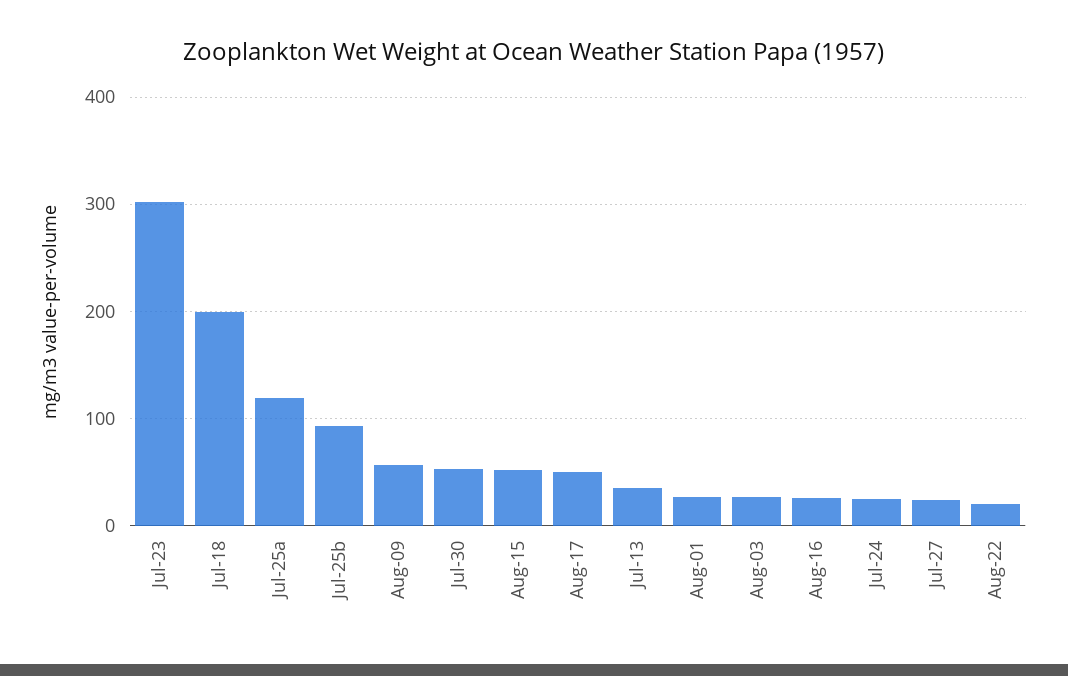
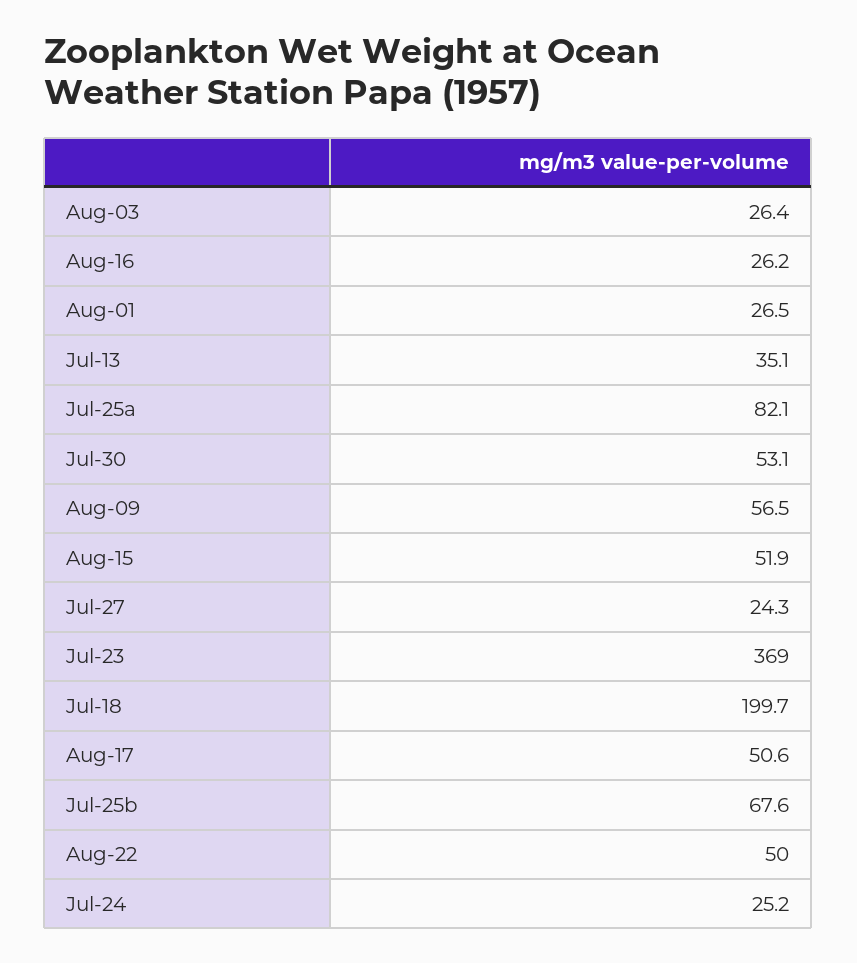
  {
-   "Jul-23": 300,
+   "Jul-23": 369,
    "Jul-18": 199.7,
-   "Jul-25a": 120,
+   "Jul-25a": 82.1,
-   "Jul-25b": 90,
+   "Jul-25b": 67.6,
    "Aug-09": 56.5,
    "Jul-30": 53.1,
    "Aug-15": 51.9,
    "Aug-17": 50.6,
    "Jul-13": 35.1,
    "Aug-01": 26.5,
    "Aug-03": 26.4,
    "Aug-16": 26.2,
    "Jul-24": 25.2,
    "Jul-27": 24.3,
-   "Aug-22": 20
+   "Aug-22": 50
  }

